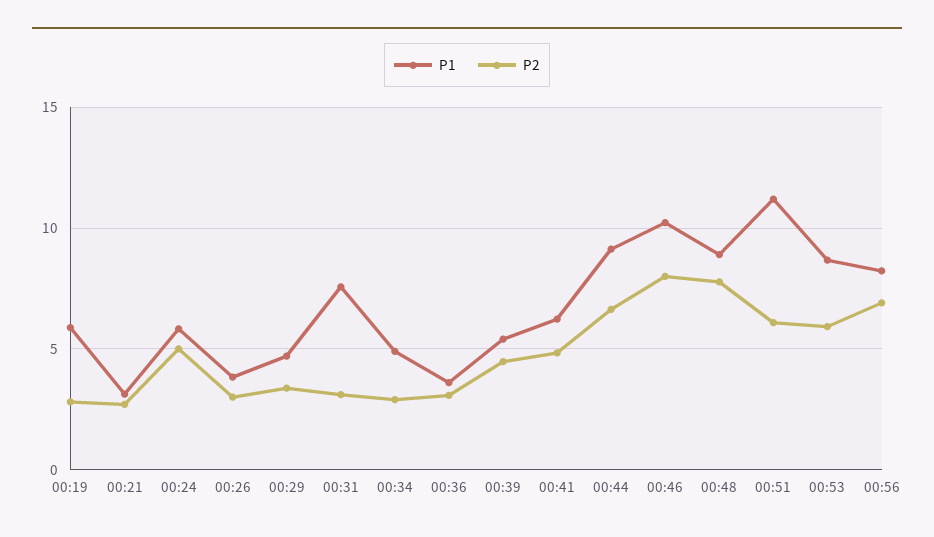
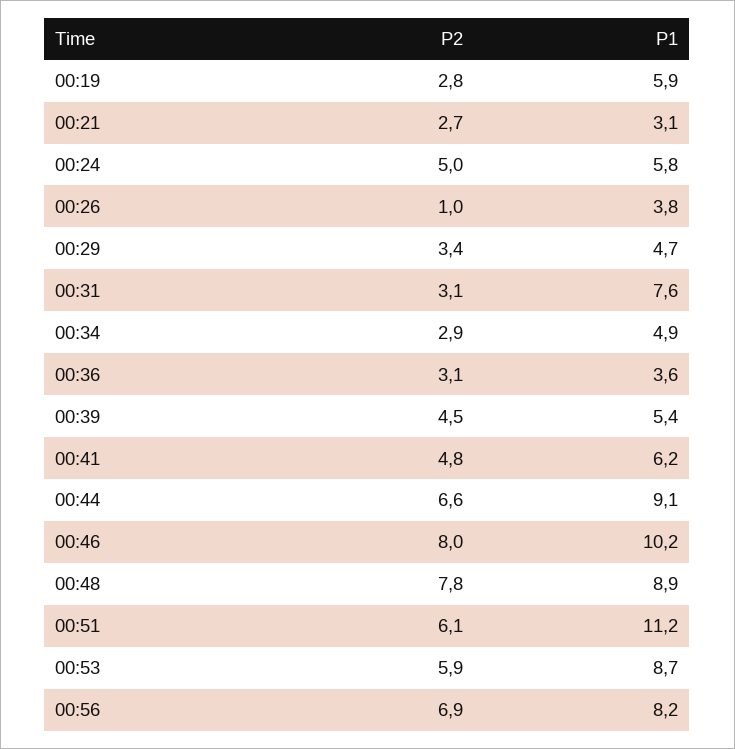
  {
    "P1": {
      "00:19": 5.9,
      "00:21": 3.1,
      "00:24": 5.8,
      "00:26": 3.8,
      "00:29": 4.7,
      "00:31": 7.6,
      "00:34": 4.9,
      "00:36": 3.6,
      "00:39": 5.4,
      "00:41": 6.2,
      "00:44": 9.1,
      "00:46": 10.2,
      "00:48": 8.9,
      "00:51": 11.2,
      "00:53": 8.7,
      "00:56": 8.2
    },
    "P2": {
      "00:19": 2.8,
      "00:21": 2.7,
      "00:24": 5,
-     "00:26": 3,
+     "00:26": 1,
      "00:29": 3.4,
      "00:31": 3.1,
      "00:34": 2.9,
      "00:36": 3.1,
      "00:39": 4.5,
      "00:41": 4.8,
      "00:44": 6.6,
      "00:46": 8,
      "00:48": 7.8,
      "00:51": 6.1,
      "00:53": 5.9,
      "00:56": 6.9
    }
  }

